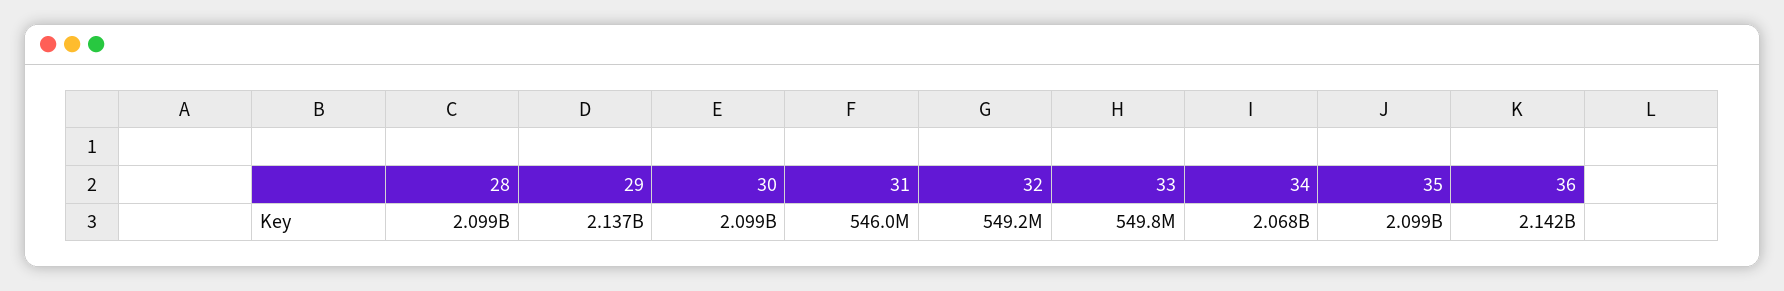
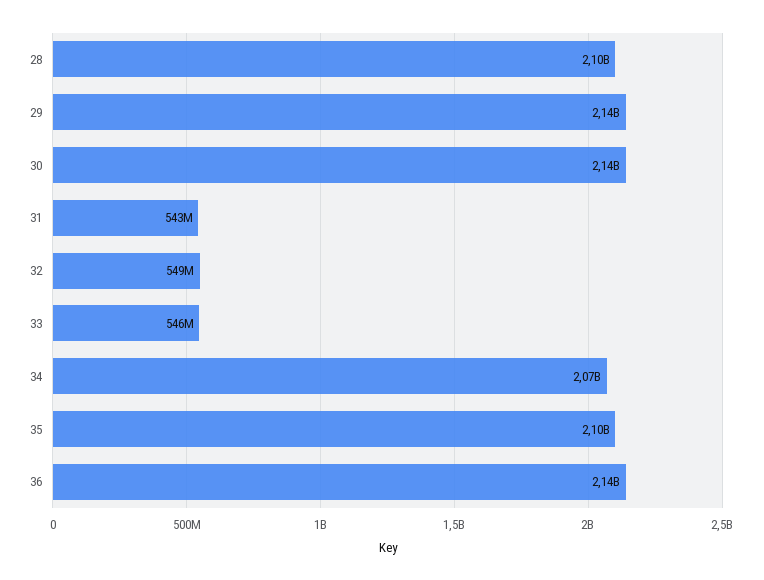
  {
    "28": 2099000000,
    "29": 2137000000,
-   "30": 2099000000,
+   "30": 2140000000,
-   "31": 546000000,
+   "31": 543000000,
    "32": 549200000,
-   "33": 549800000,
+   "33": 546000000,
    "34": 2068000000,
    "35": 2099000000,
    "36": 2142000000
  }

